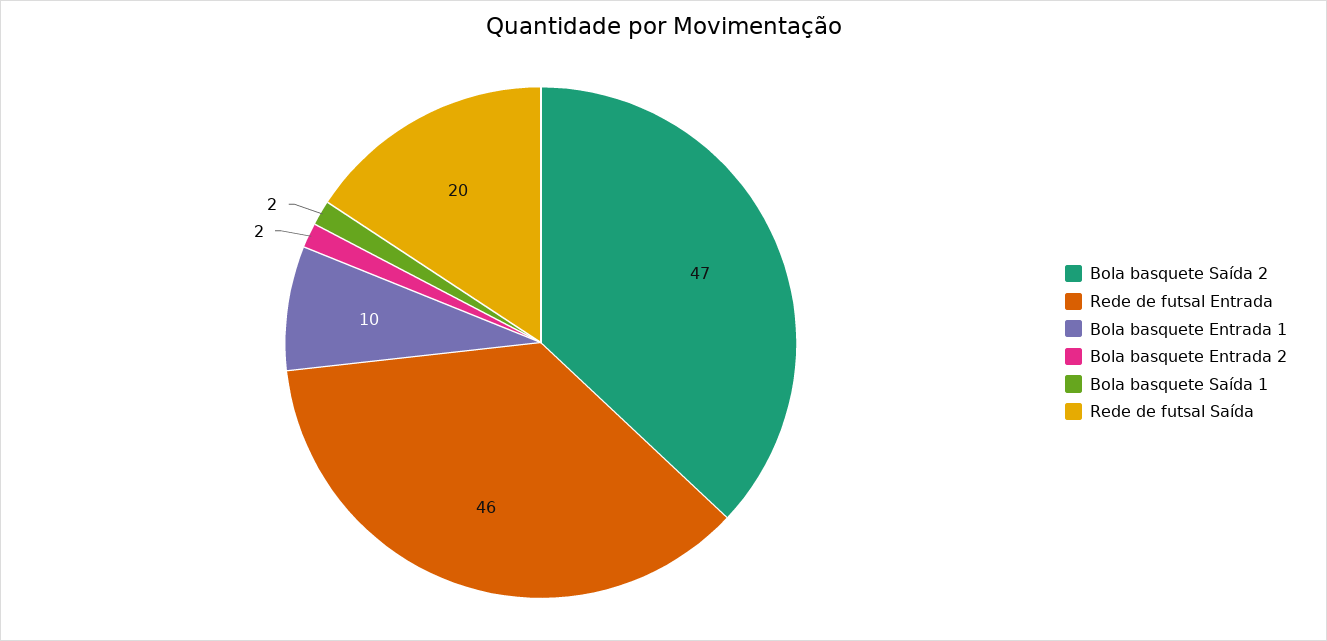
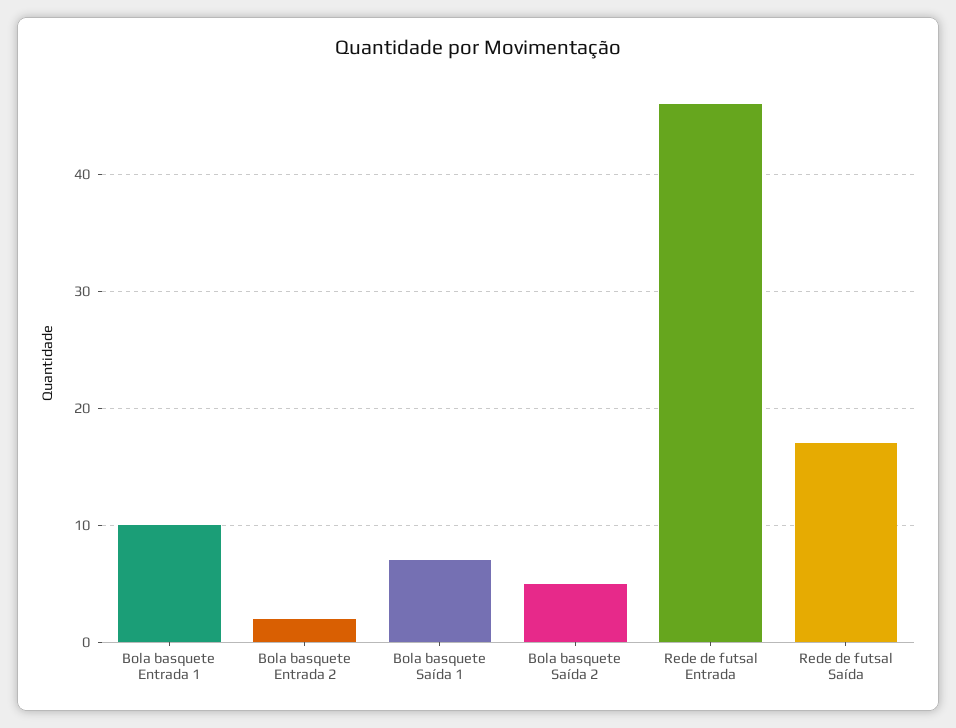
  {
-   "Bola basquete Saída 2": 47,
+   "Bola basquete Saída 2": 5,
    "Rede de futsal Entrada": 46,
    "Bola basquete Entrada 1": 10,
    "Bola basquete Entrada 2": 2,
-   "Bola basquete Saída 1": 2,
+   "Bola basquete Saída 1": 7,
-   "Rede de futsal Saída": 20
+   "Rede de futsal Saída": 17
  }

